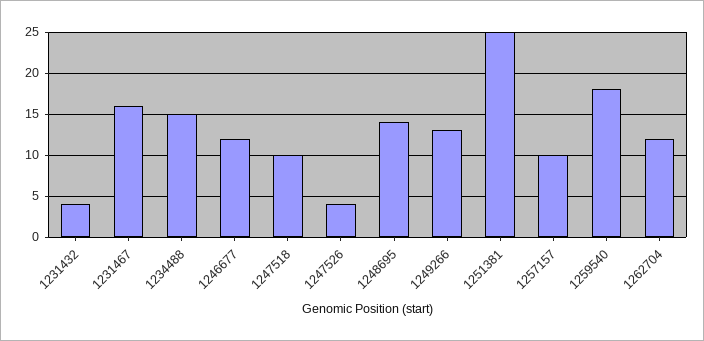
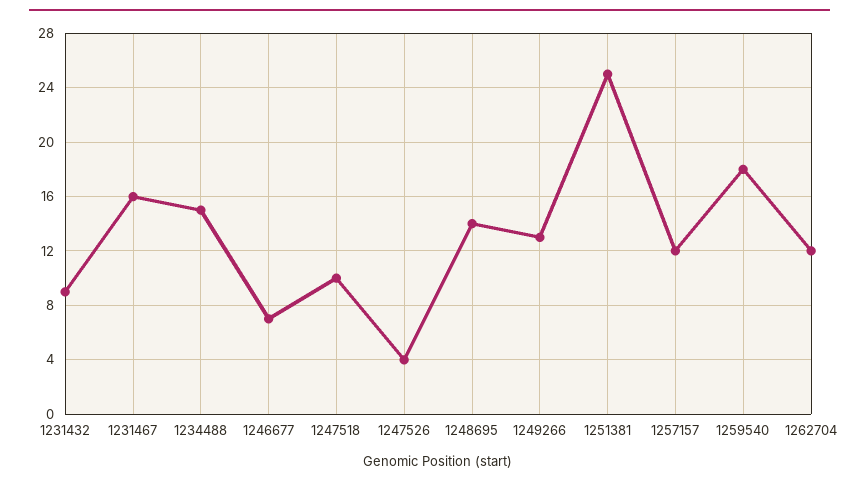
  {
-   "1231432": 4,
+   "1231432": 9,
    "1231467": 16,
    "1234488": 15,
-   "1246677": 12,
+   "1246677": 7,
    "1247518": 10,
    "1247526": 4,
    "1248695": 14,
    "1249266": 13,
    "1251381": 25,
-   "1257157": 10,
+   "1257157": 12,
    "1259540": 18,
    "1262704": 12
  }

